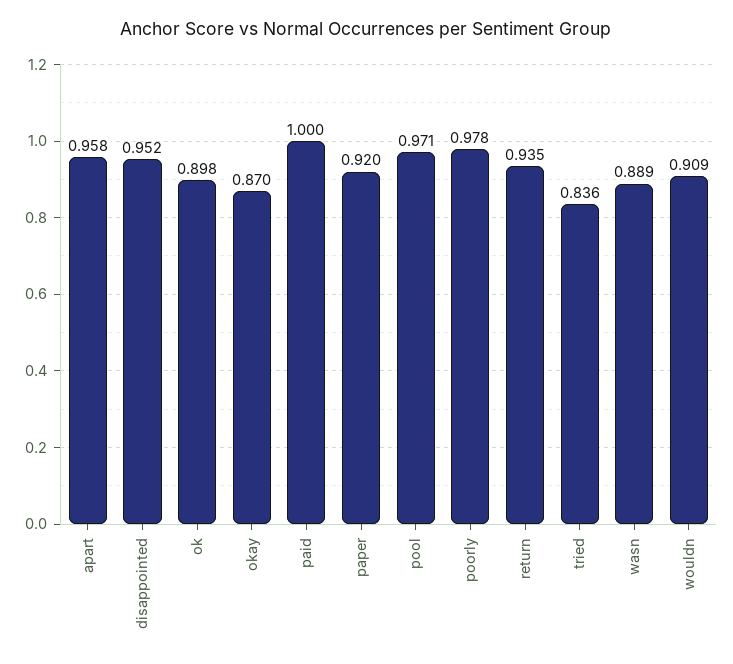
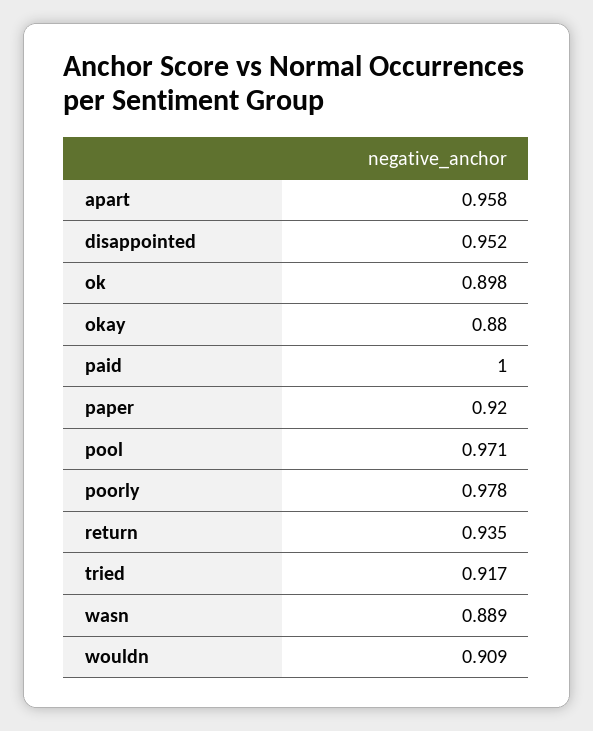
  {
    "apart": 0.958,
    "disappointed": 0.952,
    "ok": 0.898,
-   "okay": 0.87,
+   "okay": 0.88,
    "paid": 1,
    "paper": 0.92,
    "pool": 0.971,
    "poorly": 0.978,
    "return": 0.935,
-   "tried": 0.836,
+   "tried": 0.917,
    "wasn": 0.889,
    "wouldn": 0.909
  }

